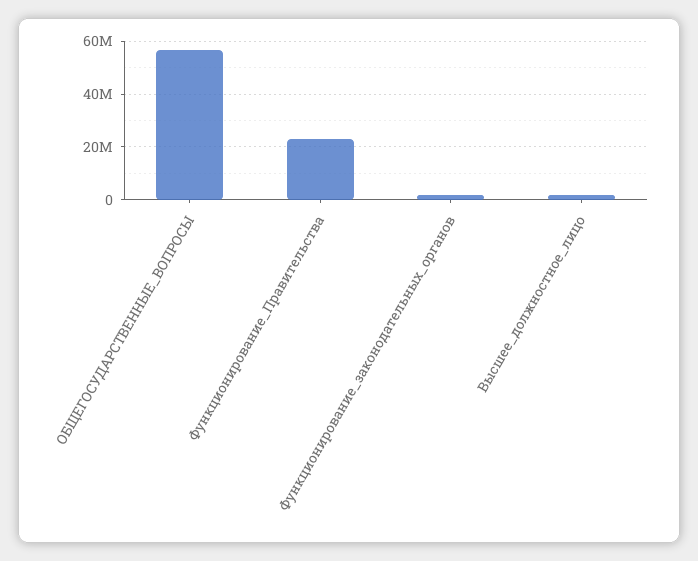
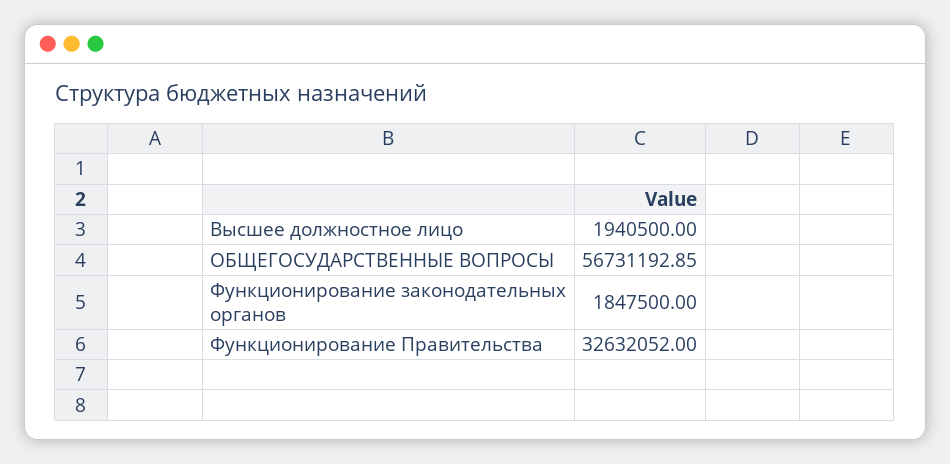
  {
    "ОБЩЕГОСУДАРСТВЕННЫЕ_ВОПРОСЫ": 56731192.85,
-   "Функционирование_Правительства": 22500000,
+   "Функционирование_Правительства": 32632052,
    "Функционирование_законодательных_органов": 1847500,
    "Высшее_должностное_лицо": 1940500
  }

